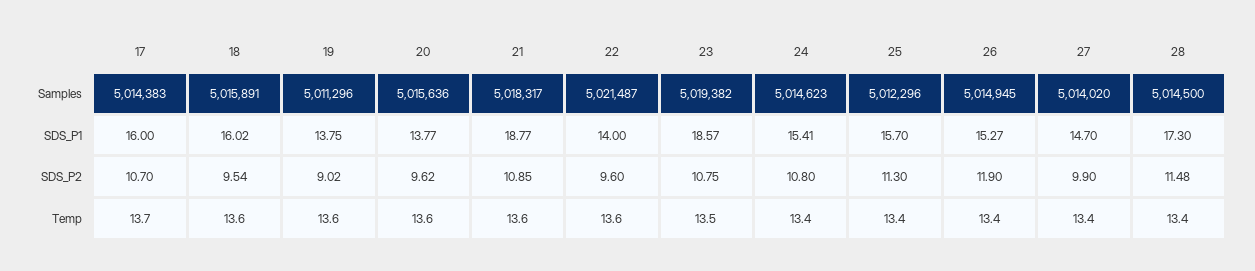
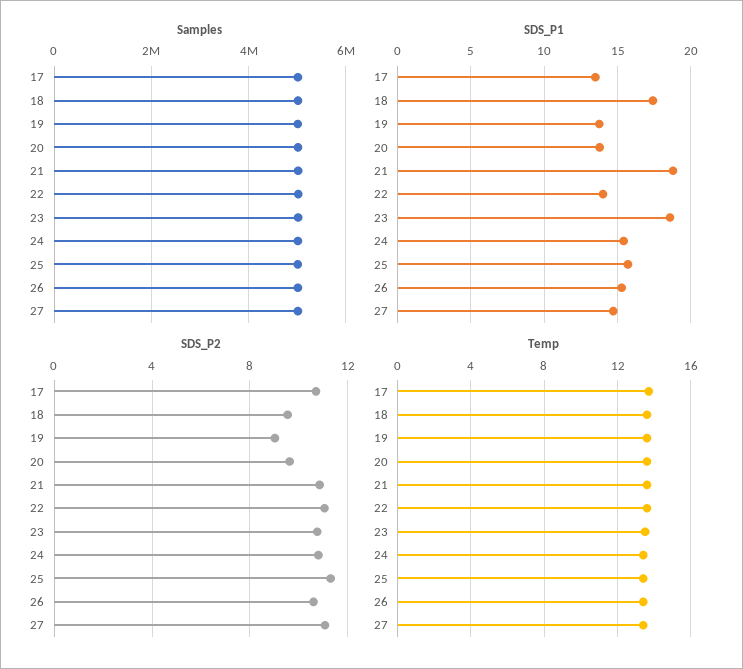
  {
    "Samples": {
      "17": 5014383,
      "18": 5015891,
      "19": 5011296,
      "20": 5015636,
      "21": 5018317,
      "22": 5021487,
      "23": 5019382,
      "24": 5014623,
      "25": 5012296,
      "26": 5014945,
-     "27": 5014020,
+     "27": 5014020
-     "28": 5014500
    },
    "SDS_P1": {
-     "17": 16,
+     "17": 13.5,
-     "18": 16.02,
+     "18": 17.5,
      "19": 13.75,
      "20": 13.77,
      "21": 18.77,
      "22": 14,
      "23": 18.57,
      "24": 15.41,
      "25": 15.7,
      "26": 15.27,
-     "27": 14.7,
+     "27": 14.7
-     "28": 17.3
    },
    "SDS_P2": {
      "17": 10.7,
      "18": 9.54,
      "19": 9.02,
      "20": 9.62,
      "21": 10.85,
-     "22": 9.6,
+     "22": 11,
      "23": 10.75,
      "24": 10.8,
      "25": 11.3,
-     "26": 11.9,
+     "26": 10.5,
-     "27": 9.9,
+     "27": 11
-     "28": 11.48
    },
    "Temp": {
      "17": 13.7,
      "18": 13.6,
      "19": 13.6,
      "20": 13.6,
      "21": 13.6,
      "22": 13.6,
      "23": 13.5,
      "24": 13.4,
      "25": 13.4,
      "26": 13.4,
-     "27": 13.4,
+     "27": 13.4
-     "28": 13.4
    }
  }

